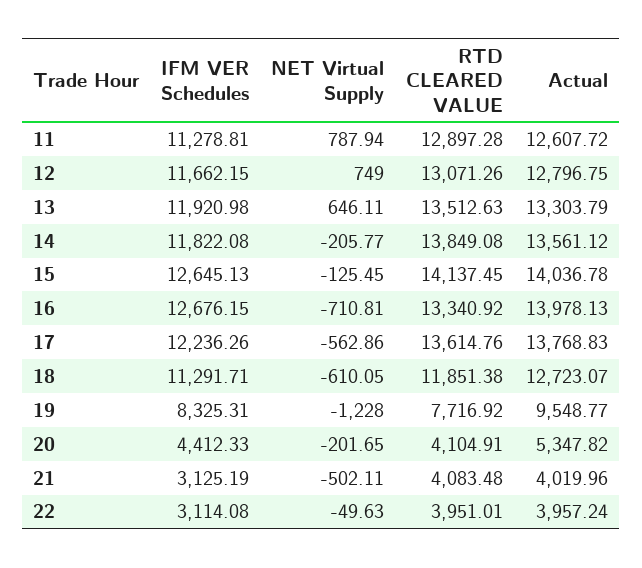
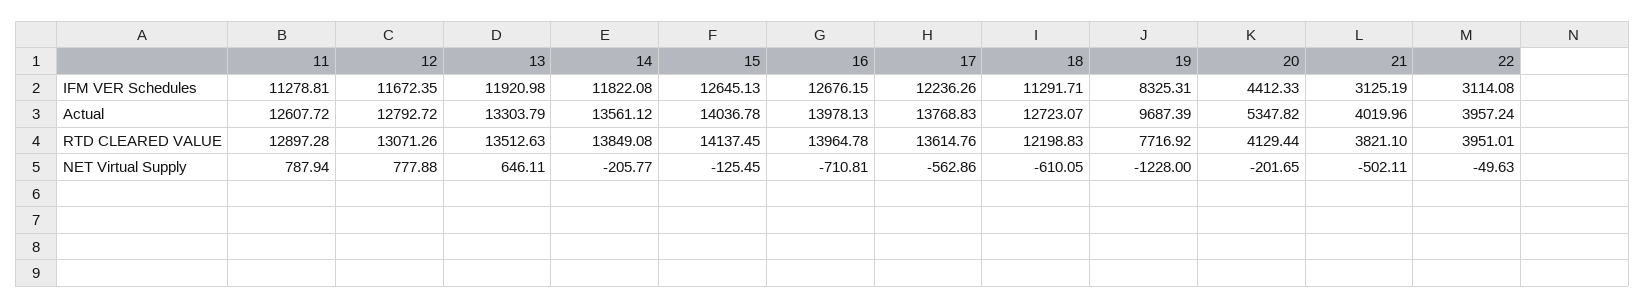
  {
    "IFM VER Schedules": {
      "11": 11278.81,
-     "12": 11662.15,
+     "12": 11672.35,
      "13": 11920.98,
      "14": 11822.08,
      "15": 12645.13,
      "16": 12676.15,
      "17": 12236.26,
      "18": 11291.71,
      "19": 8325.31,
      "20": 4412.33,
      "21": 3125.19,
      "22": 3114.08
    },
    "NET Virtual Supply": {
      "11": 787.94,
-     "12": 749,
+     "12": 777.88,
      "13": 646.11,
      "14": -205.77,
      "15": -125.45,
      "16": -710.81,
      "17": -562.86,
      "18": -610.05,
      "19": -1228,
      "20": -201.65,
      "21": -502.11,
      "22": -49.63
    },
    "RTD CLEARED VALUE": {
      "11": 12897.28,
      "12": 13071.26,
      "13": 13512.63,
      "14": 13849.08,
      "15": 14137.45,
-     "16": 13340.92,
+     "16": 13964.78,
      "17": 13614.76,
-     "18": 11851.38,
+     "18": 12198.83,
      "19": 7716.92,
-     "20": 4104.91,
+     "20": 4129.44,
-     "21": 4083.48,
+     "21": 3821.1,
      "22": 3951.01
    },
    "Actual": {
      "11": 12607.72,
-     "12": 12796.75,
+     "12": 12792.72,
      "13": 13303.79,
      "14": 13561.12,
      "15": 14036.78,
      "16": 13978.13,
      "17": 13768.83,
      "18": 12723.07,
-     "19": 9548.77,
+     "19": 9687.39,
      "20": 5347.82,
      "21": 4019.96,
      "22": 3957.24
    }
  }

